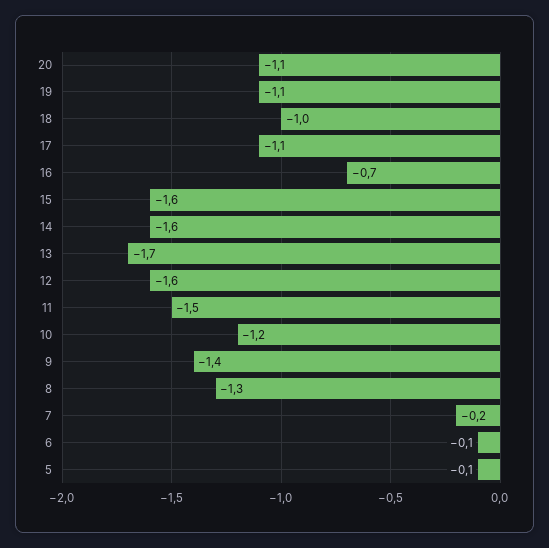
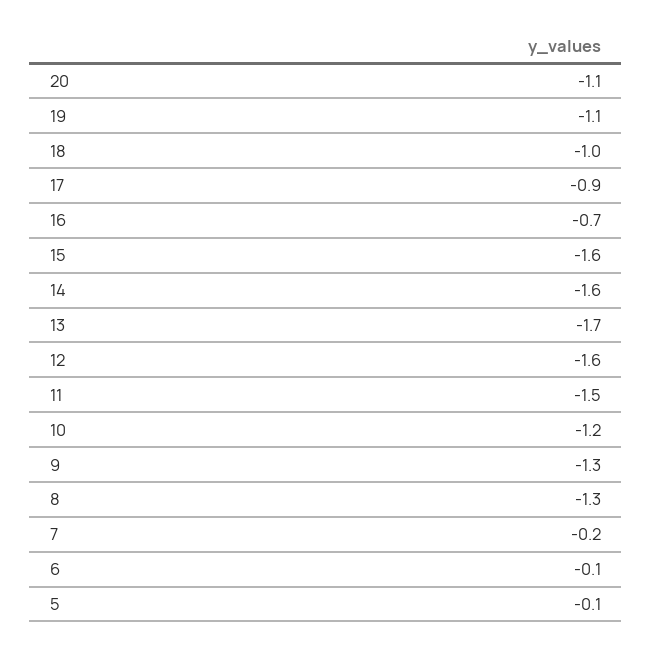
  {
    "20": -1.1,
    "19": -1.1,
    "18": -1,
-   "17": -1.1,
+   "17": -0.9,
    "16": -0.7,
    "15": -1.6,
    "14": -1.6,
    "13": -1.7,
    "12": -1.6,
    "11": -1.5,
    "10": -1.2,
-   "9": -1.4,
+   "9": -1.3,
    "8": -1.3,
    "7": -0.2,
    "6": -0.1,
    "5": -0.1
  }

